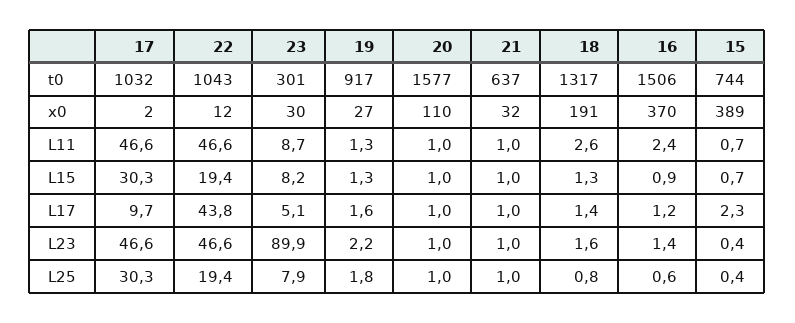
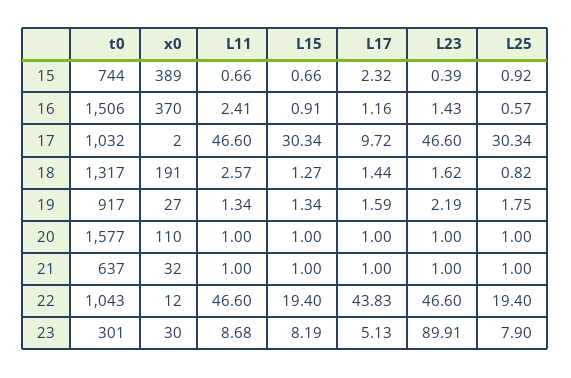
  {
    "17": {
      "t0": 1032,
      "x0": 2,
      "L11": 46.6,
      "L15": 30.34,
      "L17": 9.72,
      "L23": 46.6,
      "L25": 30.34
    },
    "22": {
      "t0": 1043,
      "x0": 12,
      "L11": 46.6,
      "L15": 19.4,
      "L17": 43.83,
      "L23": 46.6,
      "L25": 19.4
    },
    "23": {
      "t0": 301,
      "x0": 30,
      "L11": 8.68,
      "L15": 8.19,
      "L17": 5.13,
      "L23": 89.91,
      "L25": 7.9
    },
    "19": {
      "t0": 917,
      "x0": 27,
      "L11": 1.34,
      "L15": 1.34,
      "L17": 1.59,
      "L23": 2.19,
      "L25": 1.75
    },
    "20": {
      "t0": 1577,
      "x0": 110,
      "L11": 1,
      "L15": 1,
      "L17": 1,
      "L23": 1,
      "L25": 1
    },
    "21": {
      "t0": 637,
      "x0": 32,
      "L11": 1,
      "L15": 1,
      "L17": 1,
      "L23": 1,
      "L25": 1
    },
    "18": {
      "t0": 1317,
      "x0": 191,
      "L11": 2.57,
      "L15": 1.27,
      "L17": 1.44,
      "L23": 1.62,
      "L25": 0.82
    },
    "16": {
      "t0": 1506,
      "x0": 370,
      "L11": 2.41,
      "L15": 0.91,
      "L17": 1.16,
      "L23": 1.43,
      "L25": 0.57
    },
    "15": {
      "t0": 744,
      "x0": 389,
      "L11": 0.66,
      "L15": 0.66,
      "L17": 2.32,
      "L23": 0.39,
-     "L25": 0.4
+     "L25": 0.92
    }
  }

